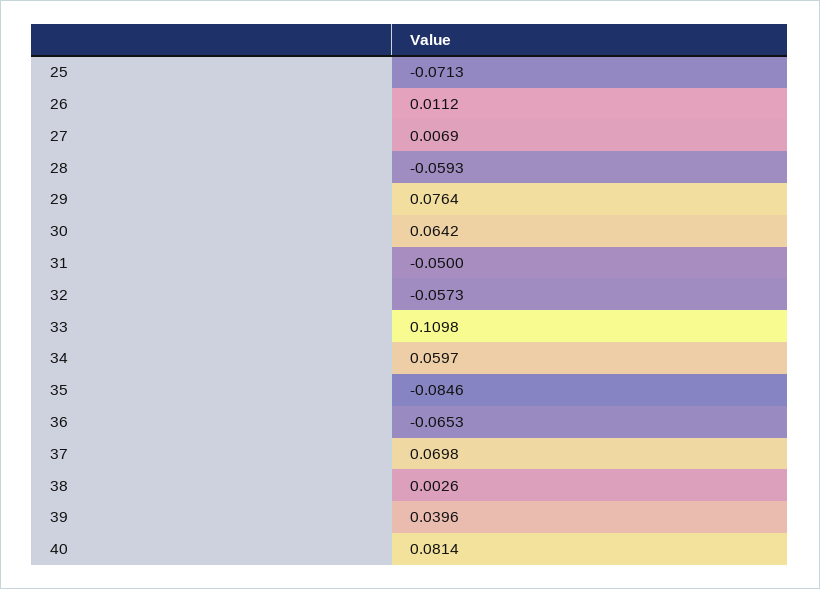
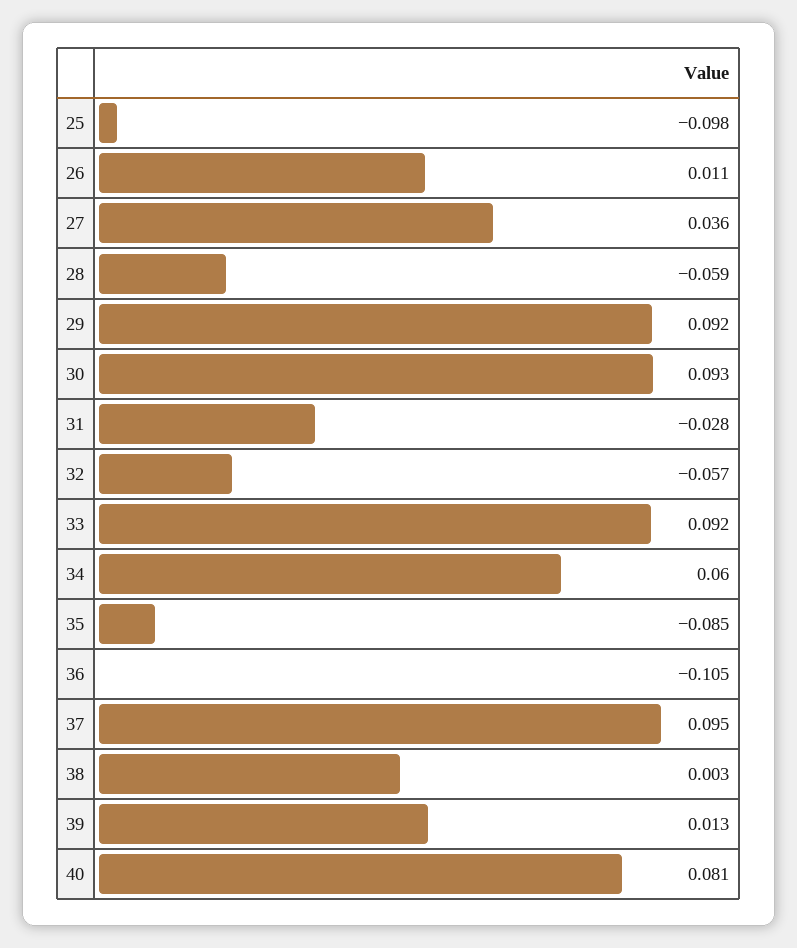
  {
-   "25": -0.0713,
+   "25": -0.098,
    "26": 0.0112,
-   "27": 0.0069,
+   "27": 0.036,
    "28": -0.0593,
-   "29": 0.0764,
+   "29": 0.092,
-   "30": 0.0642,
+   "30": 0.093,
-   "31": -0.05,
+   "31": -0.028,
    "32": -0.0573,
-   "33": 0.1098,
+   "33": 0.092,
    "34": 0.0597,
    "35": -0.0846,
-   "36": -0.0653,
+   "36": -0.105,
-   "37": 0.0698,
+   "37": 0.095,
    "38": 0.0026,
-   "39": 0.0396,
+   "39": 0.013,
    "40": 0.0814
  }

